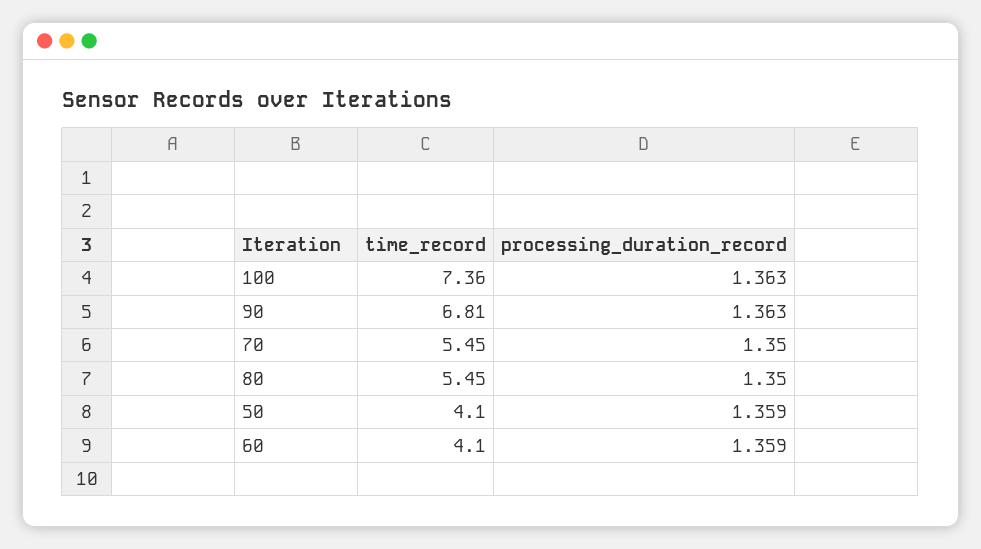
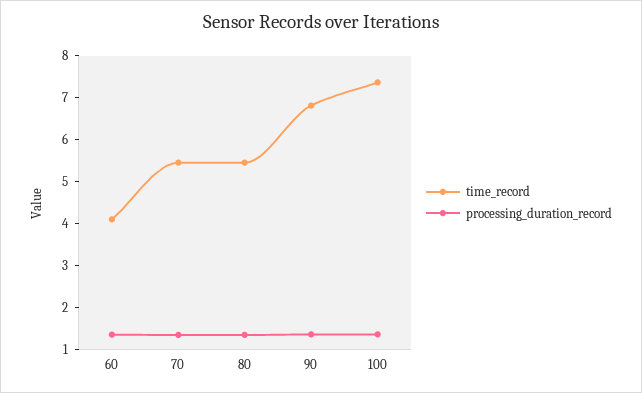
  {
    "time_record": {
      "100": 7.36,
      "90": 6.81,
      "70": 5.45,
      "80": 5.45,
-     "50": 4.1,
      "60": 4.1
    },
    "processing_duration_record": {
      "100": 1.363,
      "90": 1.363,
      "70": 1.35,
      "80": 1.35,
-     "50": 1.359,
      "60": 1.359
    }
  }

